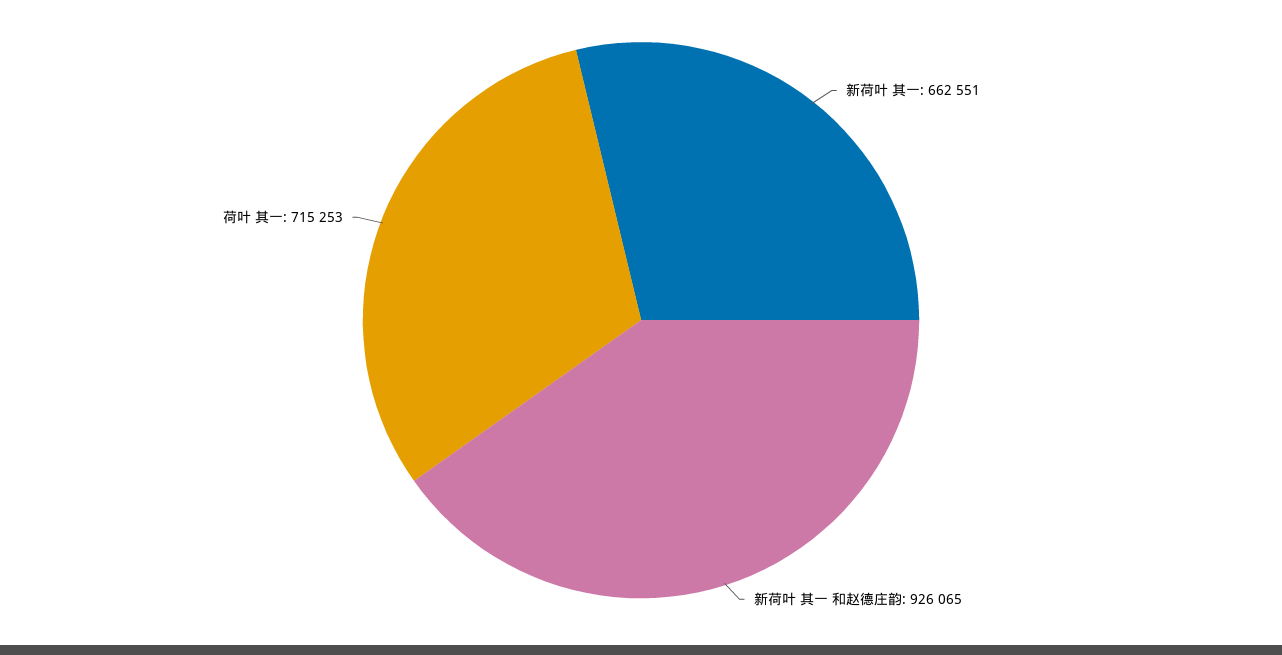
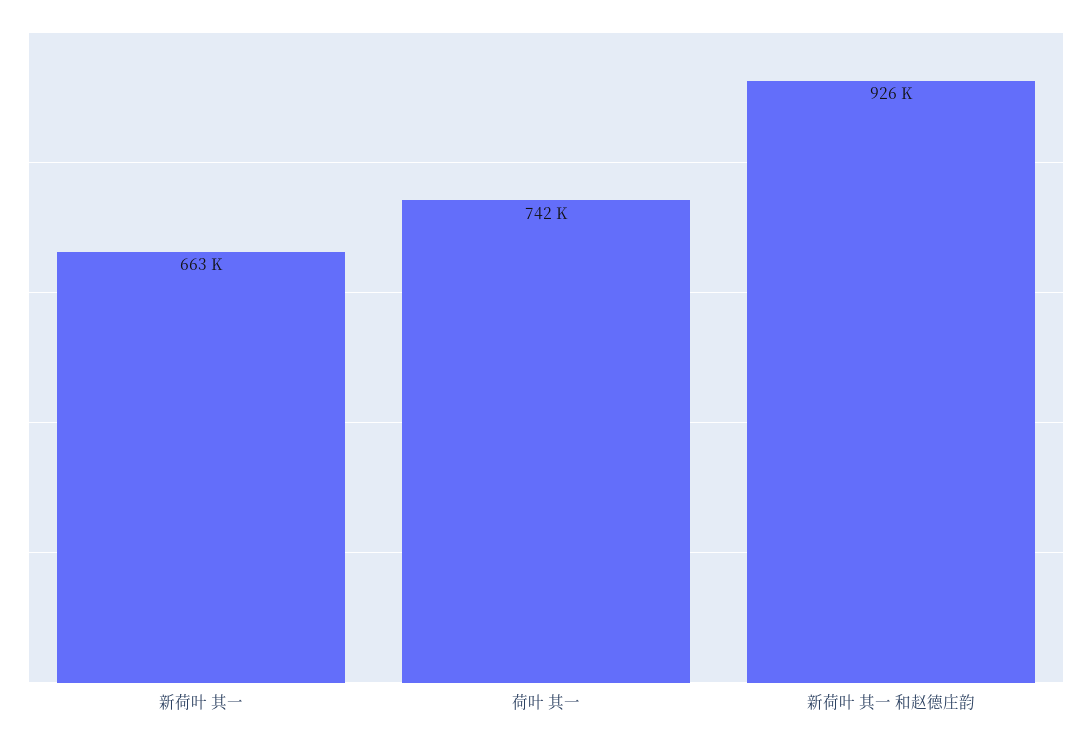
  {
    "新荷叶 其一": 662551,
    "新荷叶 其一 和赵德庄韵": 926065,
-   "荷叶 其一": 715253
+   "荷叶 其一": 742000
  }

